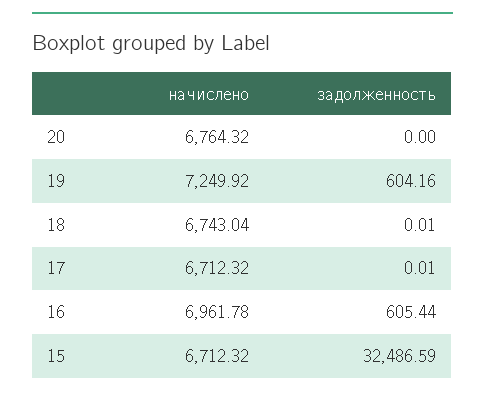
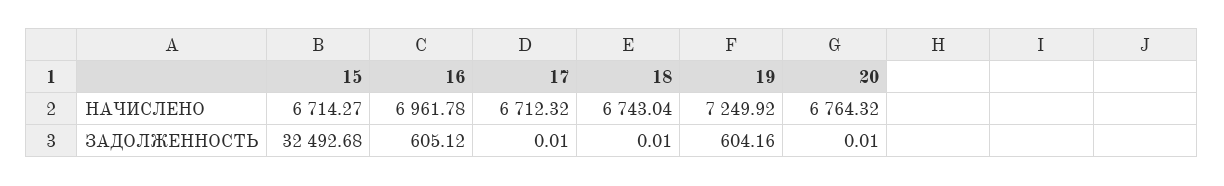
  {
    "начислено": {
      "20": 6764.32,
      "19": 7249.92,
      "18": 6743.04,
      "17": 6712.32,
      "16": 6961.78,
-     "15": 6712.32
+     "15": 6714.27
    },
    "задолженность": {
-     "20": 0,
+     "20": 0.01,
      "19": 604.16,
      "18": 0.01,
      "17": 0.01,
-     "16": 605.44,
+     "16": 605.12,
-     "15": 32486.59
+     "15": 32492.68
    }
  }

